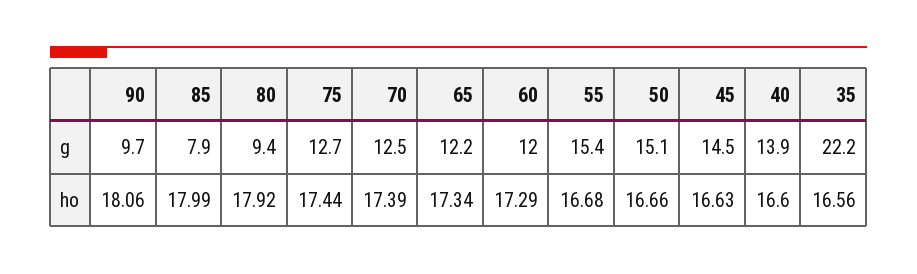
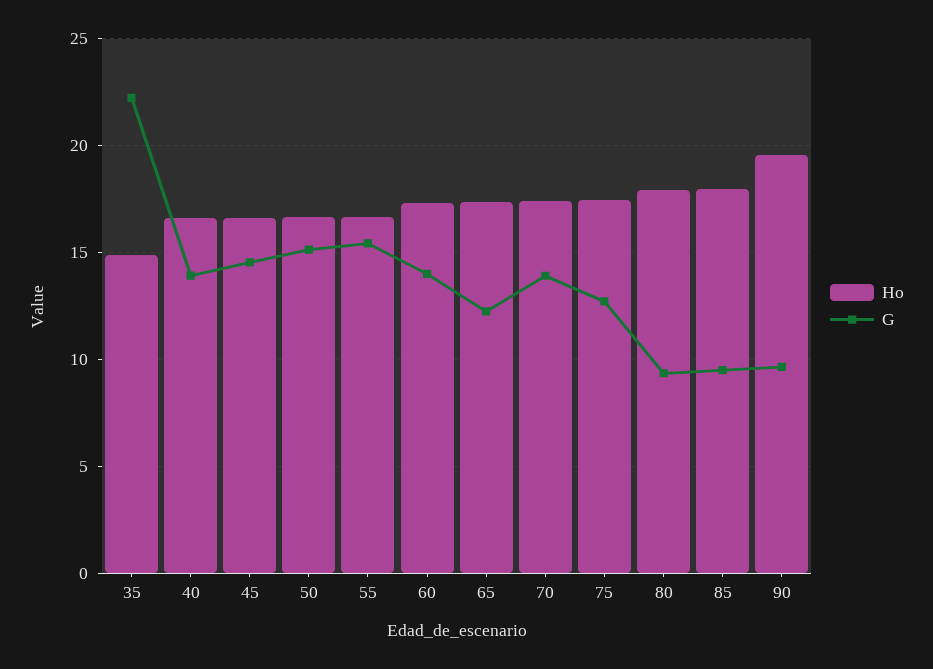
  {
    "g": {
      "90": 9.7,
-     "85": 7.9,
+     "85": 9.5,
      "80": 9.4,
      "75": 12.7,
-     "70": 12.5,
+     "70": 14,
      "65": 12.2,
-     "60": 12,
+     "60": 14,
      "55": 15.4,
      "50": 15.1,
      "45": 14.5,
      "40": 13.9,
      "35": 22.2
    },
    "ho": {
-     "90": 18.06,
+     "90": 19.5,
      "85": 17.99,
      "80": 17.92,
      "75": 17.44,
      "70": 17.39,
      "65": 17.34,
      "60": 17.29,
      "55": 16.68,
      "50": 16.66,
      "45": 16.63,
      "40": 16.6,
-     "35": 16.56
+     "35": 15
    }
  }

